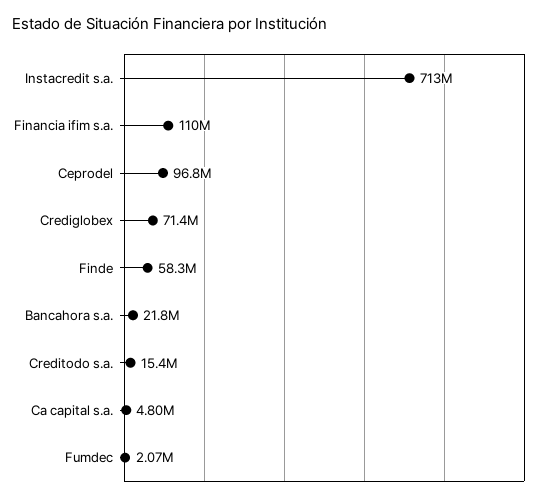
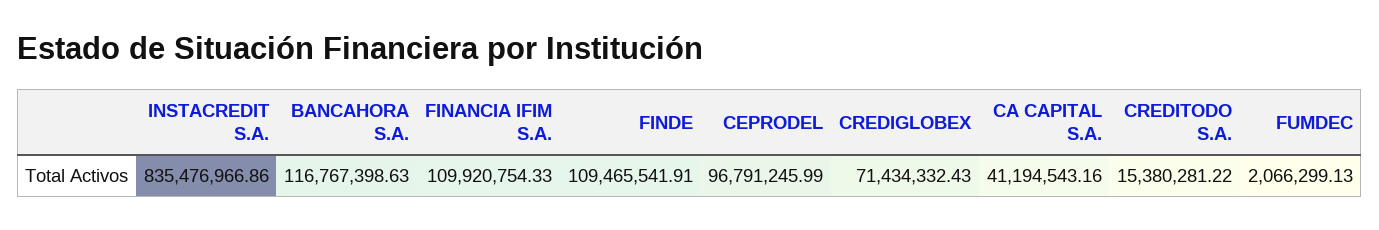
  {
-   "Instacredit s.a.": 713000000,
+   "Instacredit s.a.": 835476966.86,
    "Financia ifim s.a.": 109920754.33,
    "Ceprodel": 96791245.99,
    "Crediglobex": 71434332.43,
-   "Finde": 58300000,
+   "Finde": 109465541.91,
-   "Bancahora s.a.": 21800000,
+   "Bancahora s.a.": 116767398.63,
    "Creditodo s.a.": 15380281.22,
-   "Ca capital s.a.": 4800000,
+   "Ca capital s.a.": 41194543.16,
    "Fumdec": 2066299.13
  }

